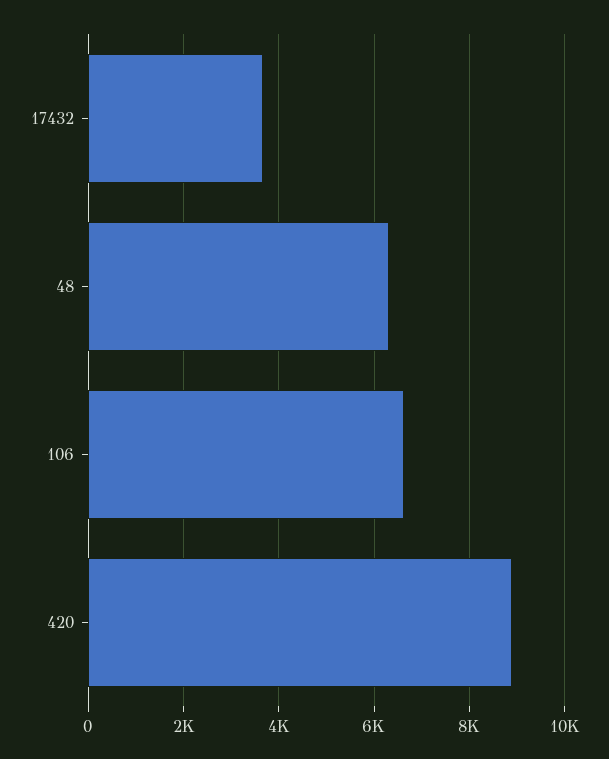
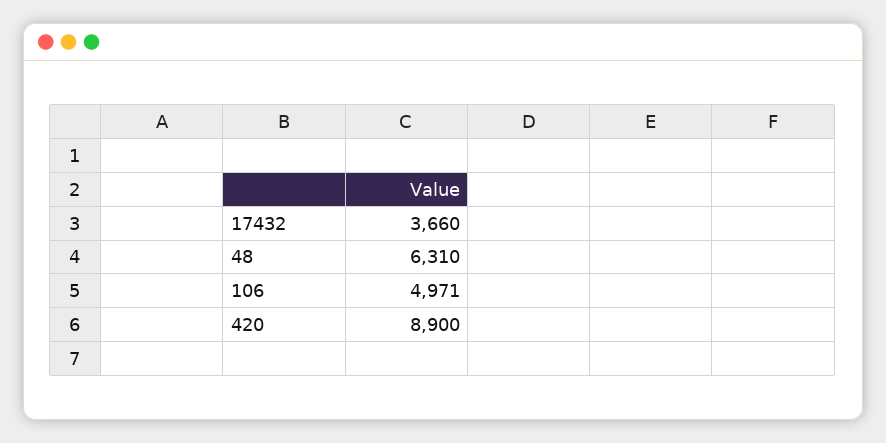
  {
    "17432": 3660,
    "48": 6310,
-   "106": 6600,
+   "106": 4971,
    "420": 8900
  }

